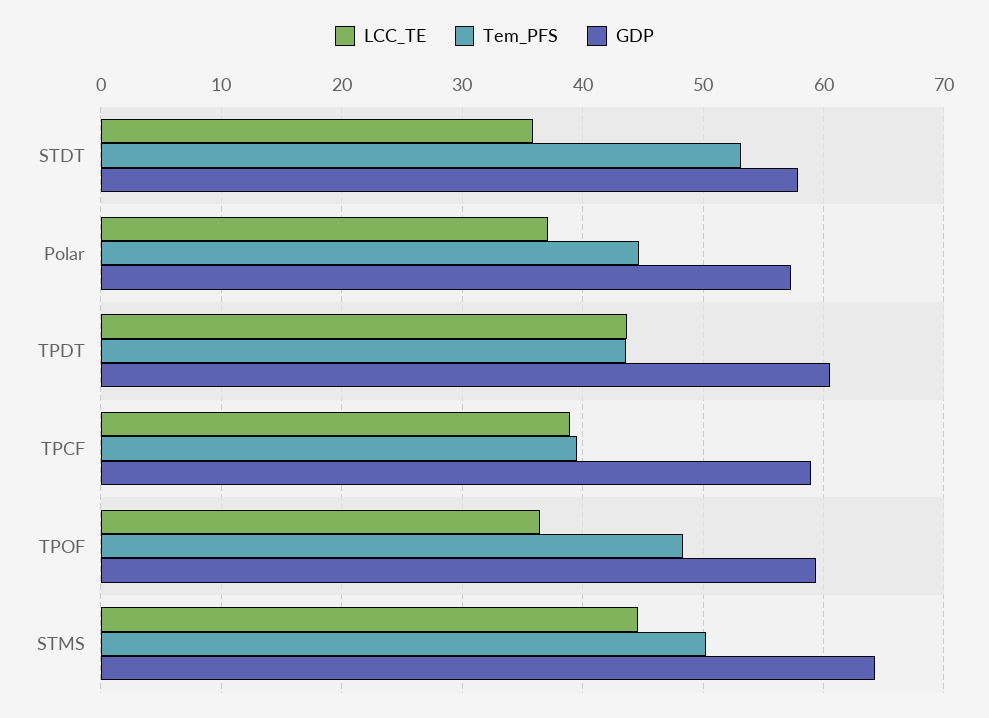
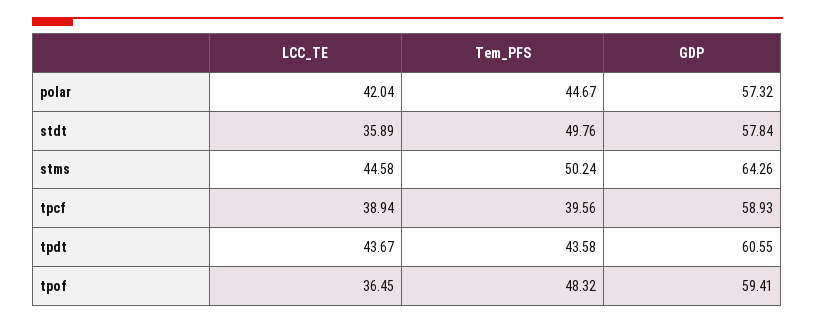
  {
    "LCC_TE": {
      "STDT": 35.89,
-     "Polar": 37,
+     "Polar": 42.04,
      "TPDT": 43.67,
      "TPCF": 38.94,
      "TPOF": 36.45,
      "STMS": 44.58
    },
    "Tem_PFS": {
-     "STDT": 53,
+     "STDT": 49.76,
      "Polar": 44.67,
      "TPDT": 43.58,
      "TPCF": 39.56,
      "TPOF": 48.32,
      "STMS": 50.24
    },
    "GDP": {
      "STDT": 57.84,
      "Polar": 57.32,
      "TPDT": 60.55,
      "TPCF": 58.93,
      "TPOF": 59.41,
      "STMS": 64.26
    }
  }

